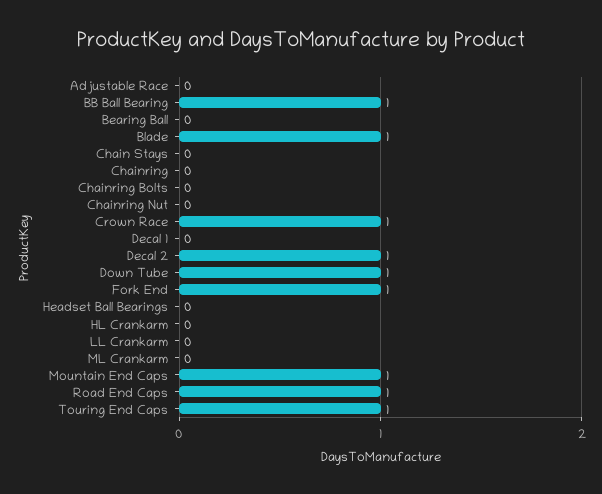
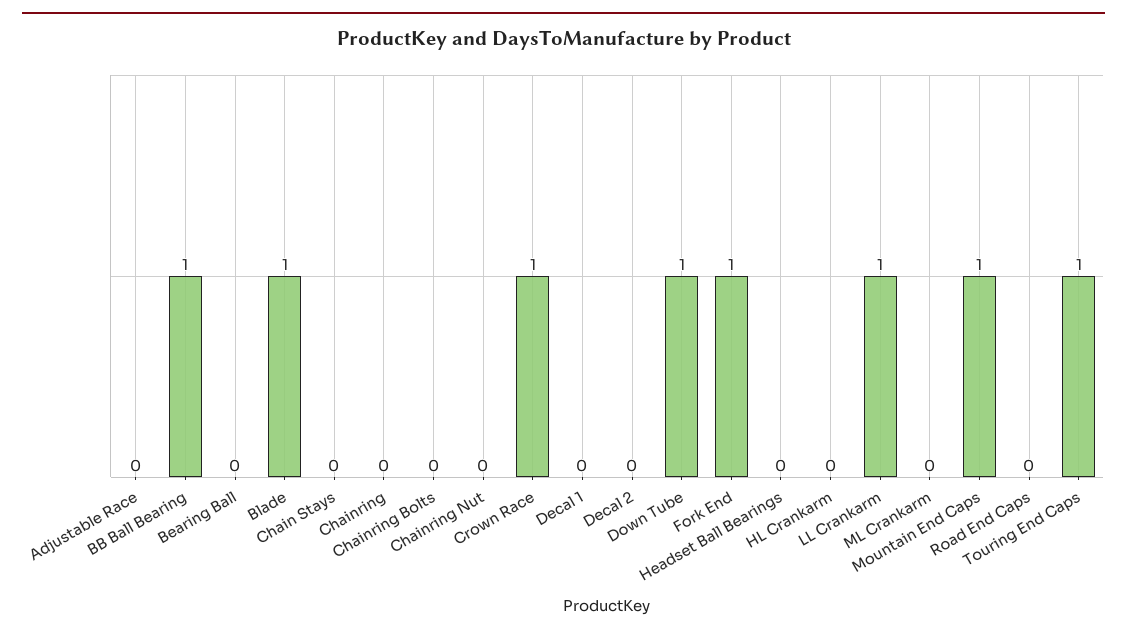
  {
    "Adjustable Race": 0,
    "BB Ball Bearing": 1,
    "Bearing Ball": 0,
    "Blade": 1,
    "Chain Stays": 0,
    "Chainring": 0,
    "Chainring Bolts": 0,
    "Chainring Nut": 0,
    "Crown Race": 1,
    "Decal 1": 0,
-   "Decal 2": 1,
+   "Decal 2": 0,
    "Down Tube": 1,
    "Fork End": 1,
    "Headset Ball Bearings": 0,
    "HL Crankarm": 0,
-   "LL Crankarm": 0,
+   "LL Crankarm": 1,
    "ML Crankarm": 0,
    "Mountain End Caps": 1,
-   "Road End Caps": 1,
+   "Road End Caps": 0,
    "Touring End Caps": 1
  }

